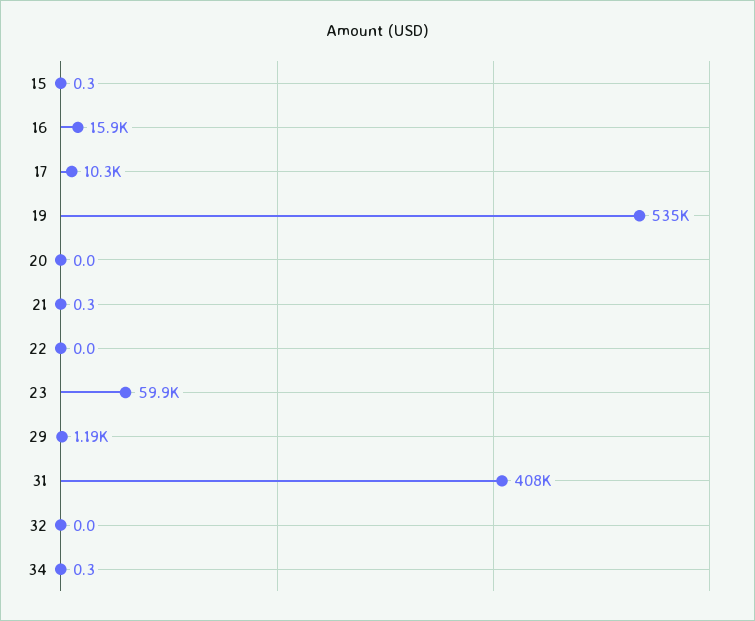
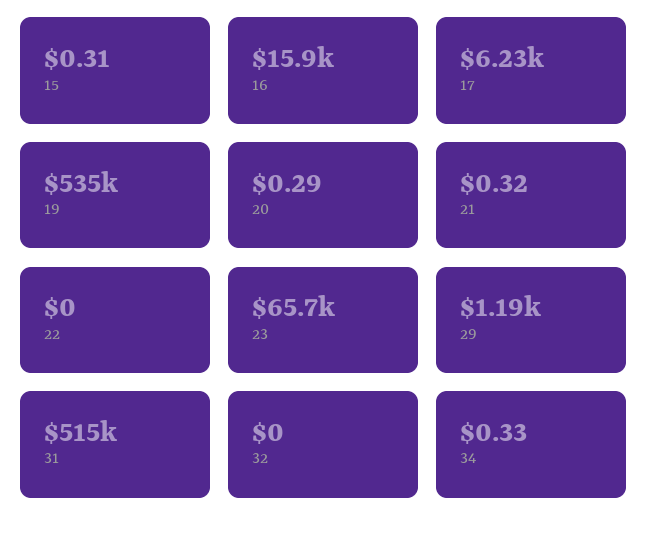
  {
    "15": 0.31,
    "16": 15900,
-   "17": 10300,
+   "17": 6230,
    "19": 535000,
-   "20": 0,
+   "20": 0.29,
    "21": 0.32,
    "22": 0,
-   "23": 59900,
+   "23": 65700,
    "29": 1190,
-   "31": 408000,
+   "31": 515000,
    "32": 0,
    "34": 0.33
  }

